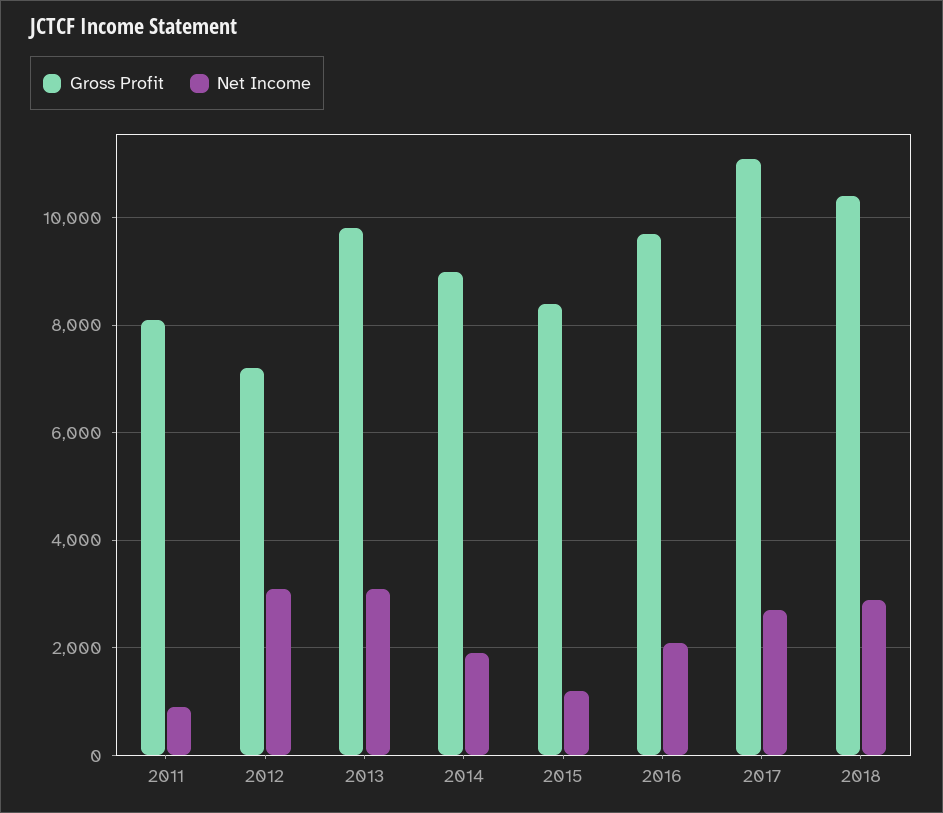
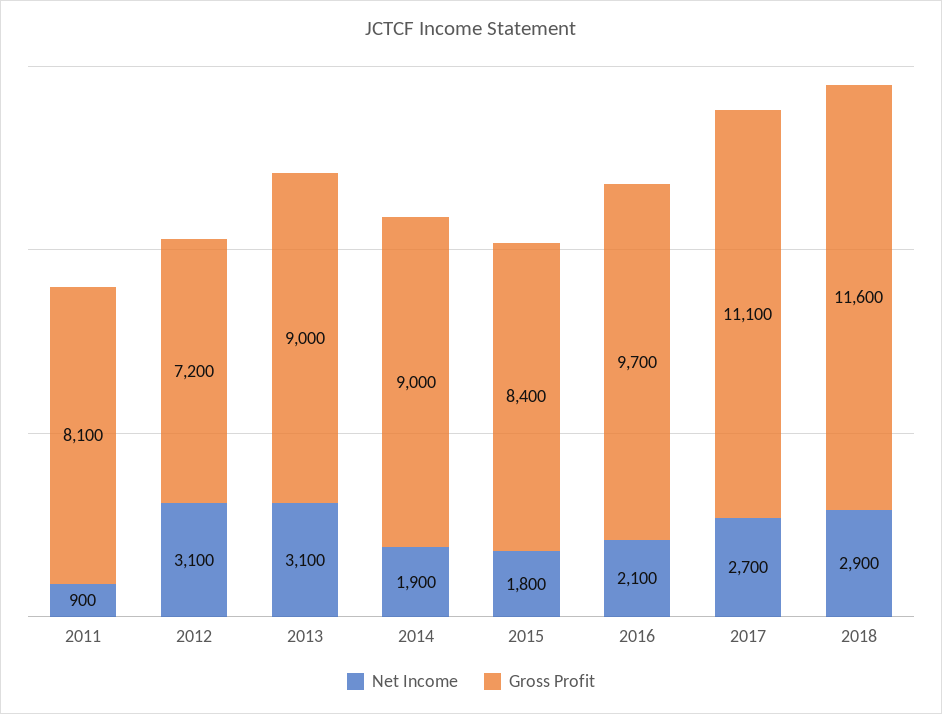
  {
    "Gross Profit": {
      "2011": 8100,
      "2012": 7200,
-     "2013": 9800,
+     "2013": 9000,
      "2014": 9000,
      "2015": 8400,
      "2016": 9700,
      "2017": 11100,
-     "2018": 10400
+     "2018": 11600
    },
    "Net Income": {
      "2011": 900,
      "2012": 3100,
      "2013": 3100,
      "2014": 1900,
-     "2015": 1200,
+     "2015": 1800,
      "2016": 2100,
      "2017": 2700,
      "2018": 2900
    }
  }

